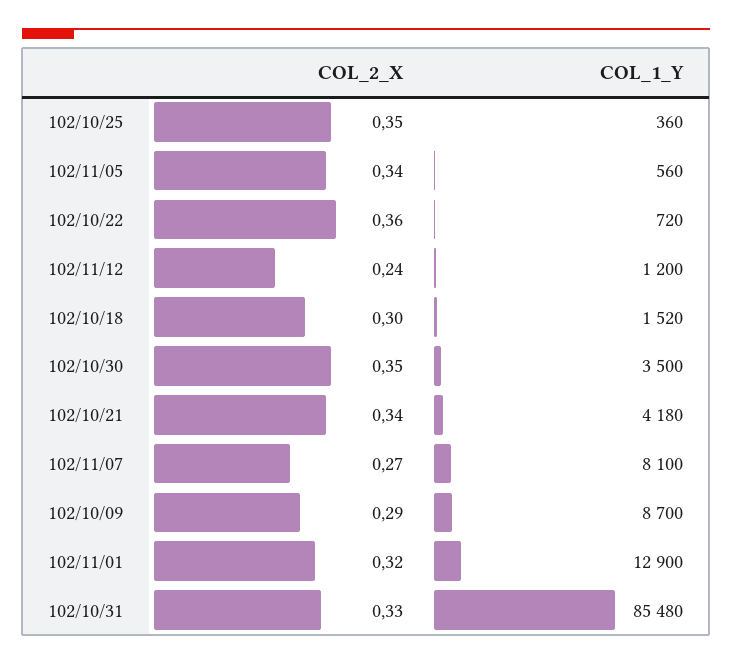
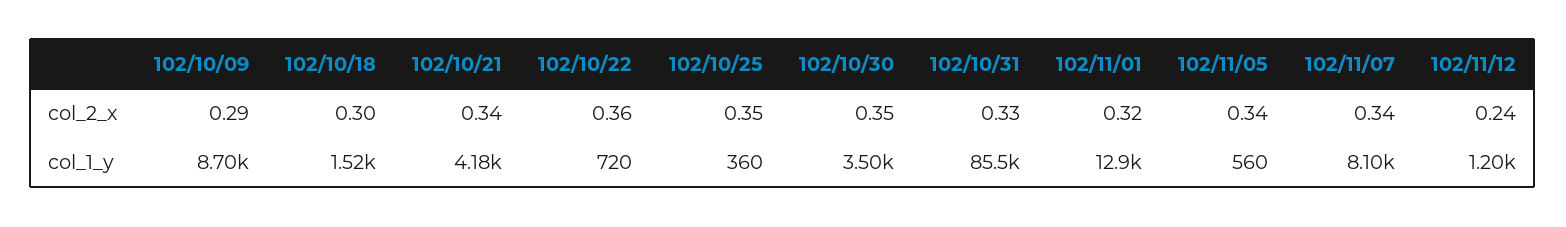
  {
    "COL_2_X": {
      "102/10/25": 0.35,
      "102/11/05": 0.34,
      "102/10/22": 0.36,
      "102/11/12": 0.24,
      "102/10/18": 0.3,
      "102/10/30": 0.35,
      "102/10/21": 0.34,
-     "102/11/07": 0.27,
+     "102/11/07": 0.34,
      "102/10/09": 0.29,
      "102/11/01": 0.32,
      "102/10/31": 0.33
    },
    "COL_1_Y": {
      "102/10/25": 360,
      "102/11/05": 560,
      "102/10/22": 720,
      "102/11/12": 1200,
      "102/10/18": 1520,
      "102/10/30": 3500,
      "102/10/21": 4180,
      "102/11/07": 8100,
      "102/10/09": 8700,
      "102/11/01": 12900,
      "102/10/31": 85480
    }
  }

